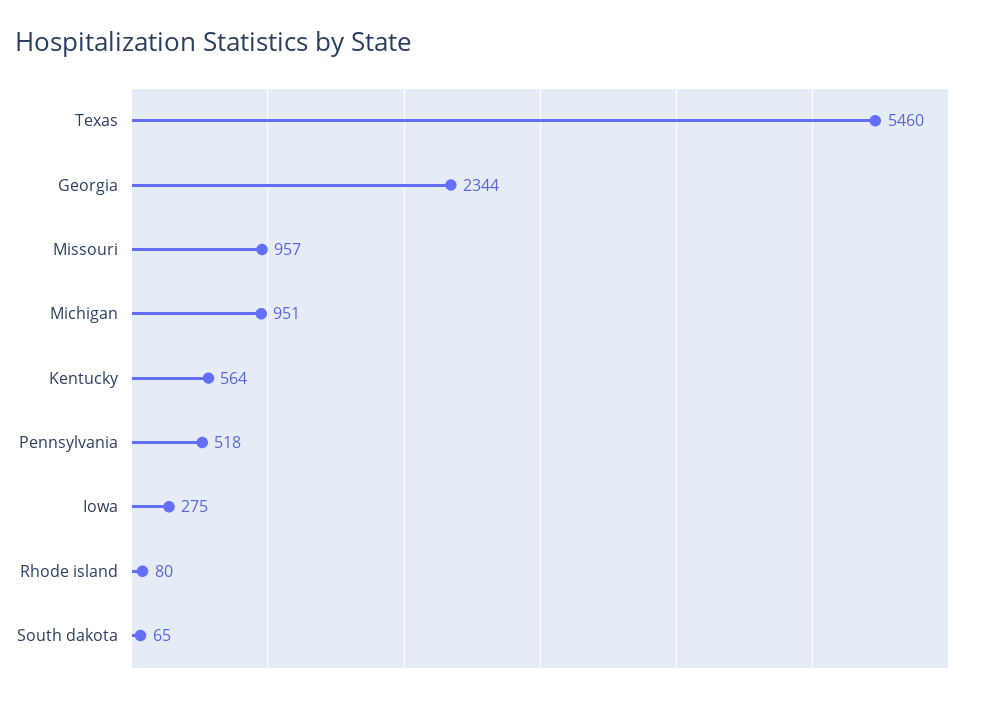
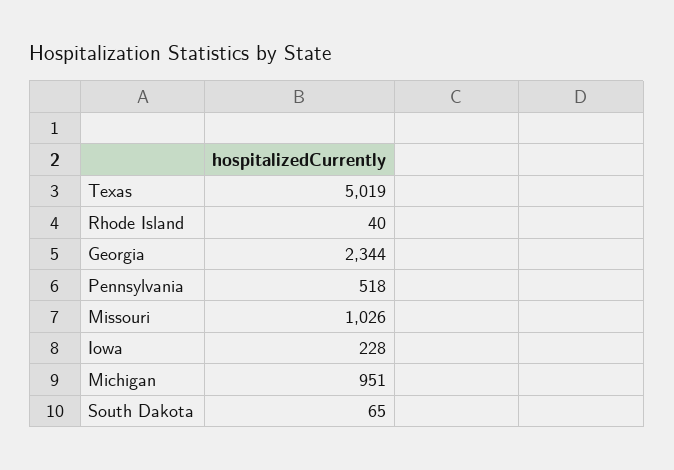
  {
-   "Texas": 5460,
+   "Texas": 5019,
    "Georgia": 2344,
-   "Missouri": 957,
+   "Missouri": 1026,
    "Michigan": 951,
-   "Kentucky": 564,
    "Pennsylvania": 518,
-   "Iowa": 275,
+   "Iowa": 228,
-   "Rhode island": 80,
+   "Rhode island": 40,
    "South dakota": 65
  }

